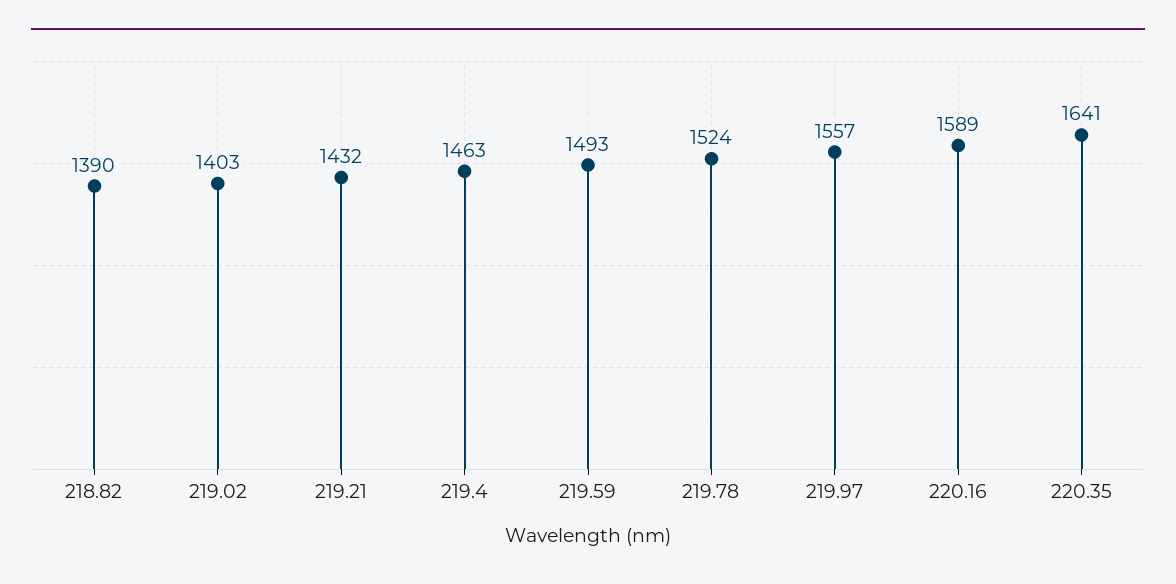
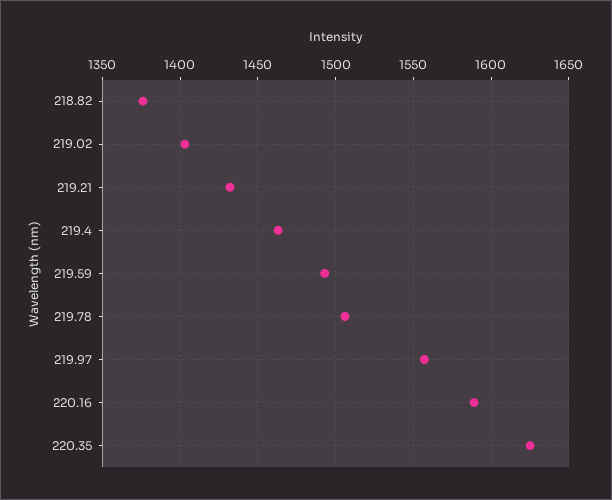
  {
-   "218.82": 1390,
+   "218.82": 1375,
    "219.02": 1403,
    "219.21": 1432,
    "219.4": 1463,
    "219.59": 1493,
-   "219.78": 1524,
+   "219.78": 1505,
    "219.97": 1557,
    "220.16": 1589,
-   "220.35": 1641
+   "220.35": 1625
  }

